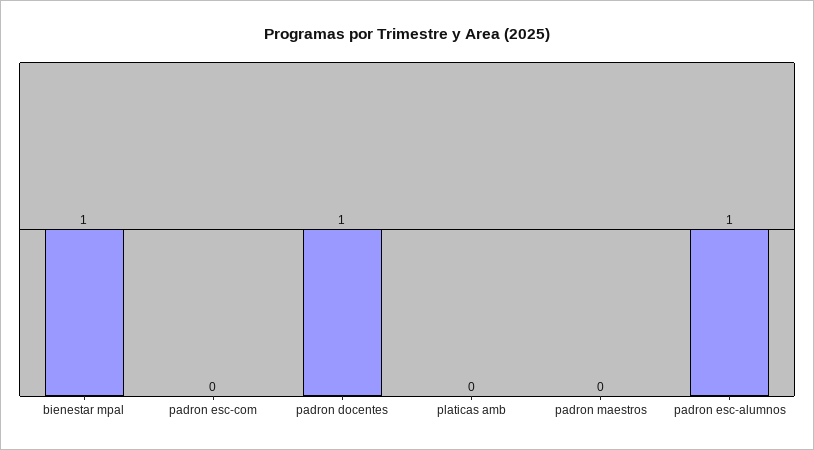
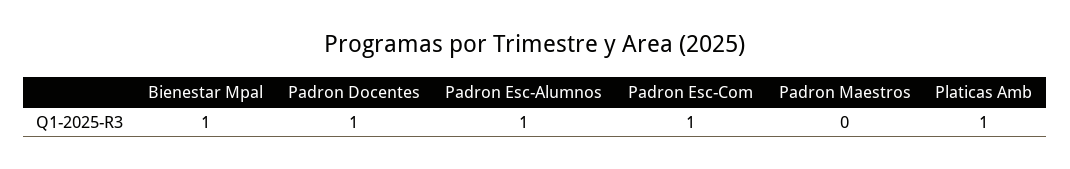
  {
    "bienestar mpal": 1,
-   "padron esc-com": 0,
+   "padron esc-com": 1,
    "padron docentes": 1,
-   "platicas amb": 0,
+   "platicas amb": 1,
    "padron maestros": 0,
    "padron esc-alumnos": 1
  }

